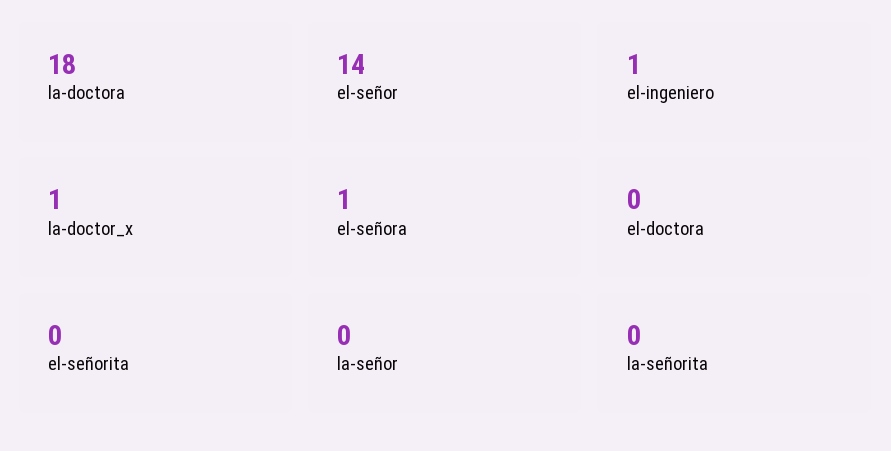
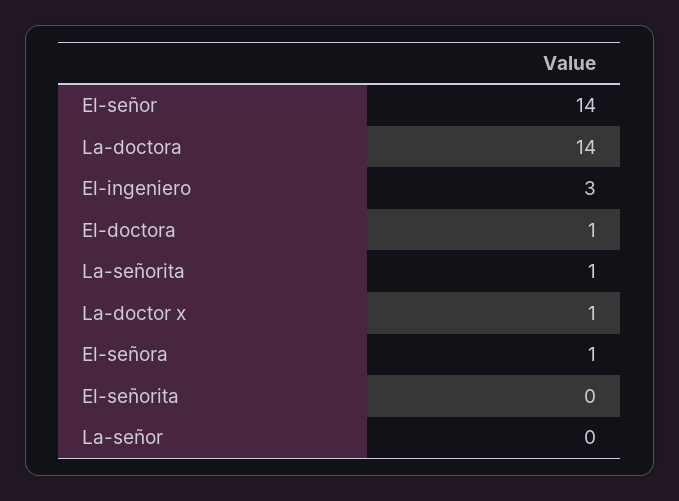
  {
-   "la-doctora": 18,
+   "la-doctora": 14,
    "el-señor": 14,
-   "el-ingeniero": 1,
+   "el-ingeniero": 3,
    "la-doctor_x": 1,
    "el-señora": 1,
-   "el-doctora": 0,
+   "el-doctora": 1,
    "el-señorita": 0,
    "la-señor": 0,
-   "la-señorita": 0
+   "la-señorita": 1
  }

